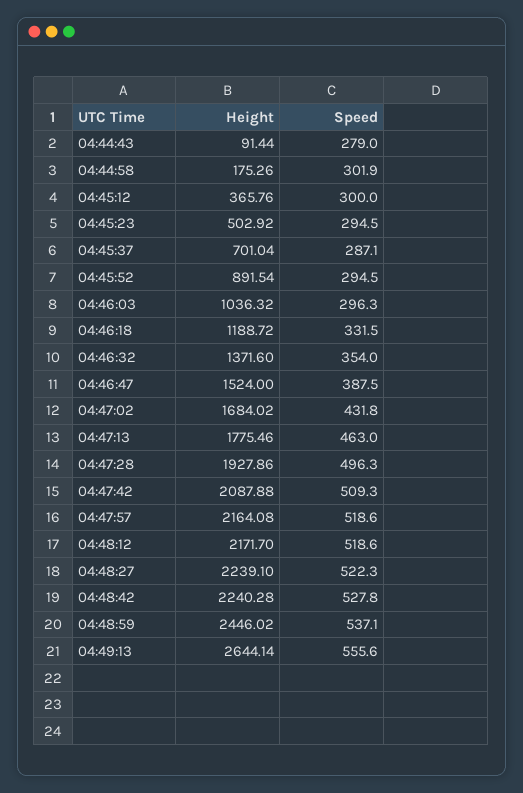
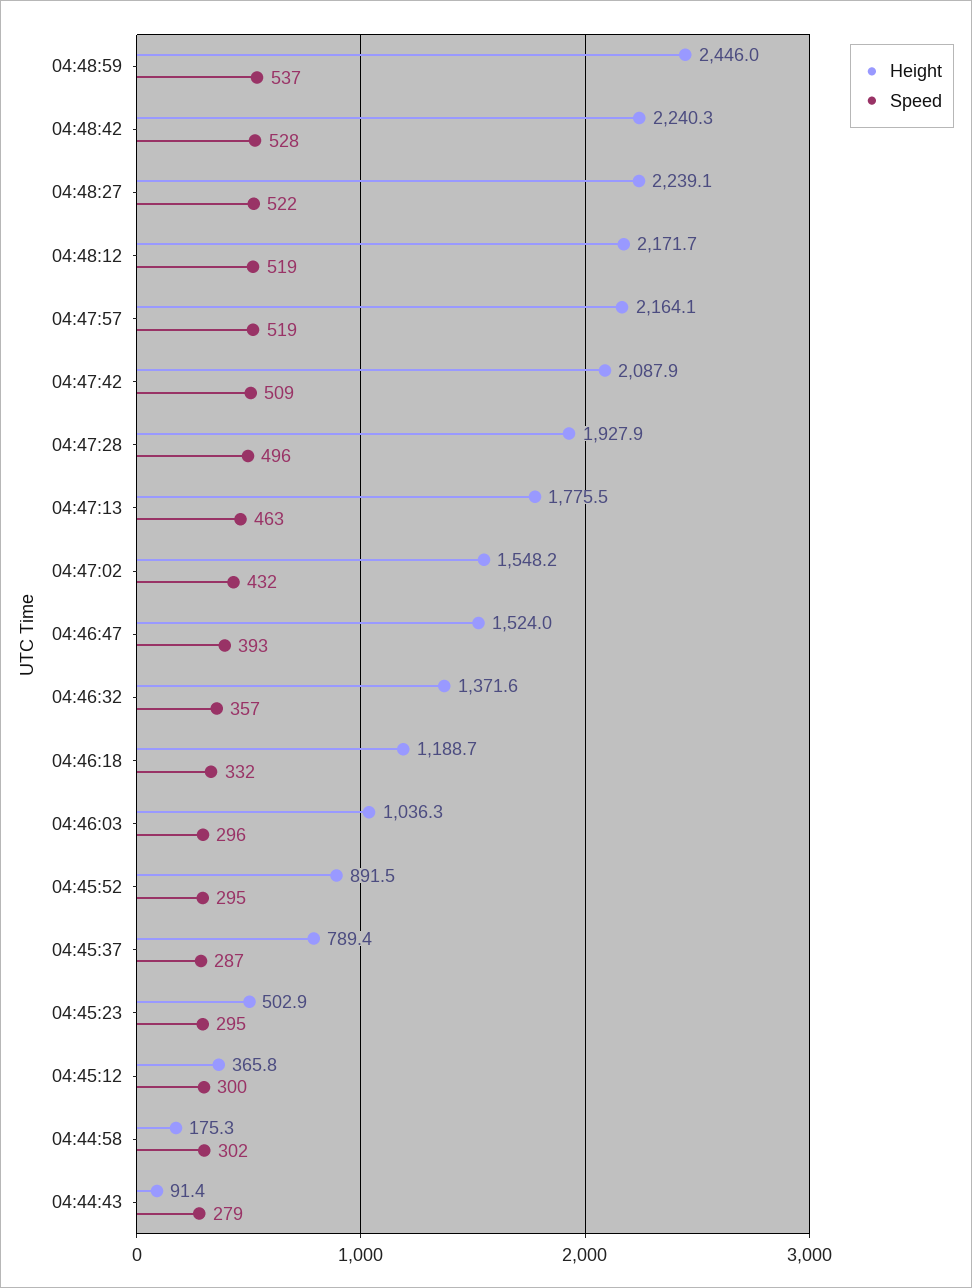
  {
    "Height": {
      "04:44:43": 91.44,
      "04:44:58": 175.26,
      "04:45:12": 365.76,
      "04:45:23": 502.92,
-     "04:45:37": 701.04,
+     "04:45:37": 789.4,
      "04:45:52": 891.54,
      "04:46:03": 1036.32,
      "04:46:18": 1188.72,
      "04:46:32": 1371.6,
      "04:46:47": 1524,
-     "04:47:02": 1684.02,
+     "04:47:02": 1548.2,
      "04:47:13": 1775.46,
      "04:47:28": 1927.86,
      "04:47:42": 2087.88,
      "04:47:57": 2164.08,
      "04:48:12": 2171.7,
      "04:48:27": 2239.1,
      "04:48:42": 2240.28,
-     "04:48:59": 2446.02,
+     "04:48:59": 2446.02
-     "04:49:13": 2644.14
    },
    "Speed": {
      "04:44:43": 279,
      "04:44:58": 301.9,
      "04:45:12": 300,
      "04:45:23": 294.5,
      "04:45:37": 287.1,
      "04:45:52": 294.5,
      "04:46:03": 296.3,
      "04:46:18": 331.5,
-     "04:46:32": 354,
+     "04:46:32": 357,
-     "04:46:47": 387.5,
+     "04:46:47": 393,
      "04:47:02": 431.8,
      "04:47:13": 463,
      "04:47:28": 496.3,
      "04:47:42": 509.3,
      "04:47:57": 518.6,
      "04:48:12": 518.6,
      "04:48:27": 522.3,
      "04:48:42": 527.8,
-     "04:48:59": 537.1,
+     "04:48:59": 537.1
-     "04:49:13": 555.6
    }
  }

